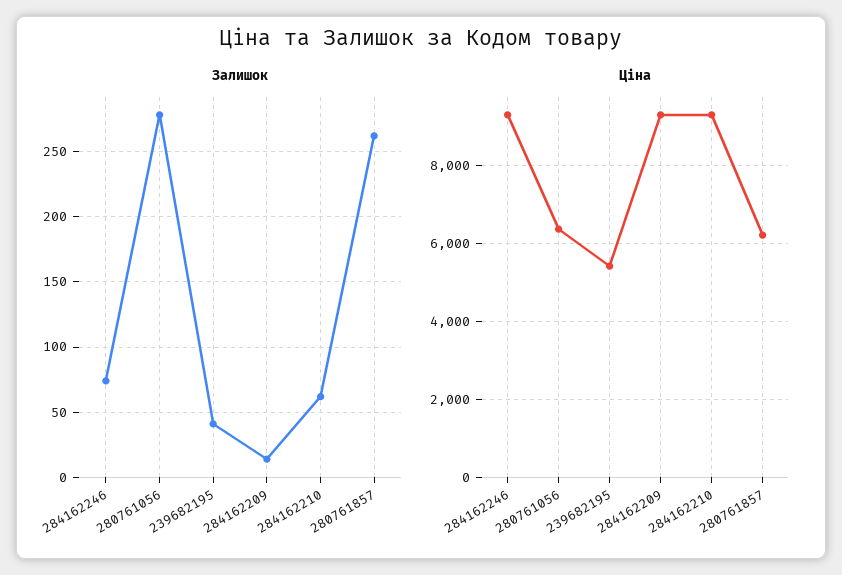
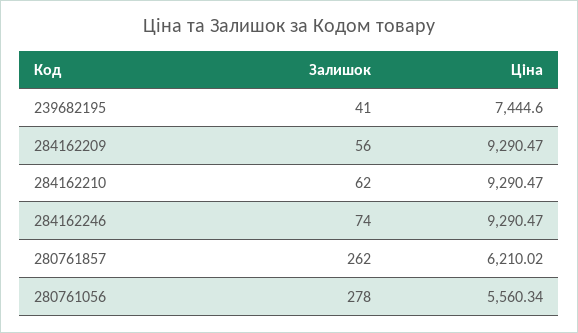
  {
    "Залишок": {
      "284162246": 74,
      "280761056": 278,
      "239682195": 41,
-     "284162209": 15,
+     "284162209": 56,
      "284162210": 62,
      "280761857": 262
    },
    "Ціна": {
      "284162246": 9290.47,
-     "280761056": 6400,
+     "280761056": 5560.34,
-     "239682195": 5400,
+     "239682195": 7444.6,
      "284162209": 9290.47,
      "284162210": 9290.47,
      "280761857": 6210.02
    }
  }

